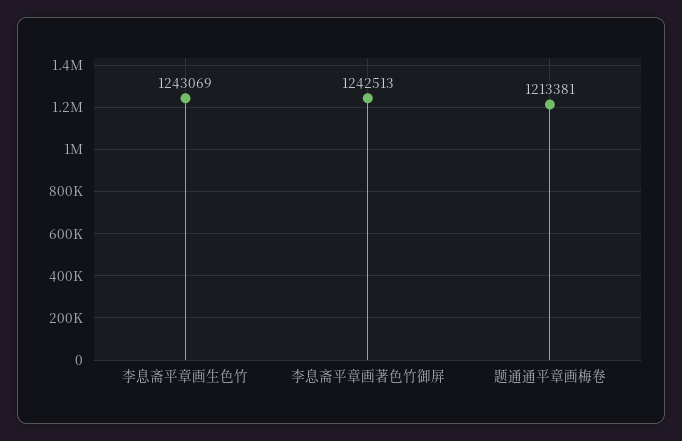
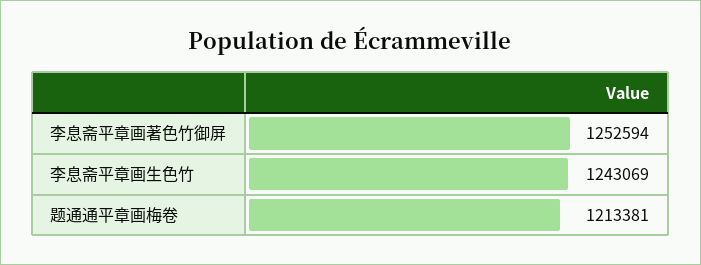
  {
    "李息斋平章画生色竹": 1243069,
-   "李息斋平章画著色竹御屏": 1242513,
+   "李息斋平章画著色竹御屏": 1252594,
    "题通通平章画梅卷": 1213381
  }

